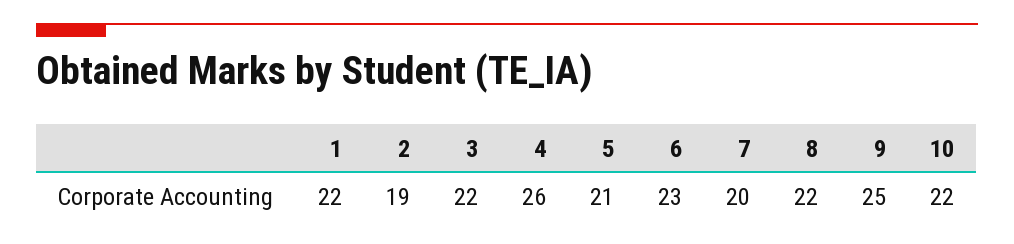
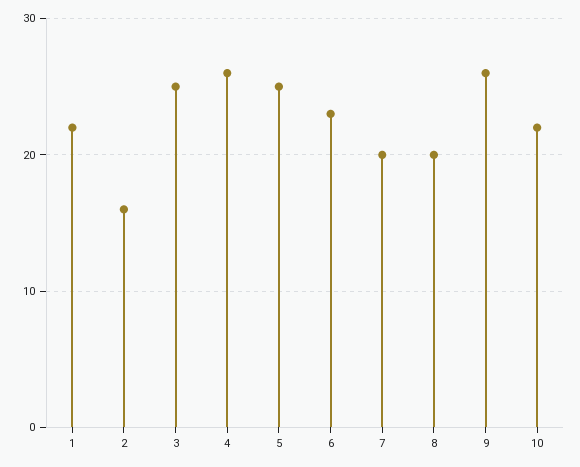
  {
    "1": 22,
-   "2": 19,
+   "2": 16,
-   "3": 22,
+   "3": 25,
    "4": 26,
-   "5": 21,
+   "5": 25,
    "6": 23,
    "7": 20,
-   "8": 22,
+   "8": 20,
-   "9": 25,
+   "9": 26,
    "10": 22
  }

